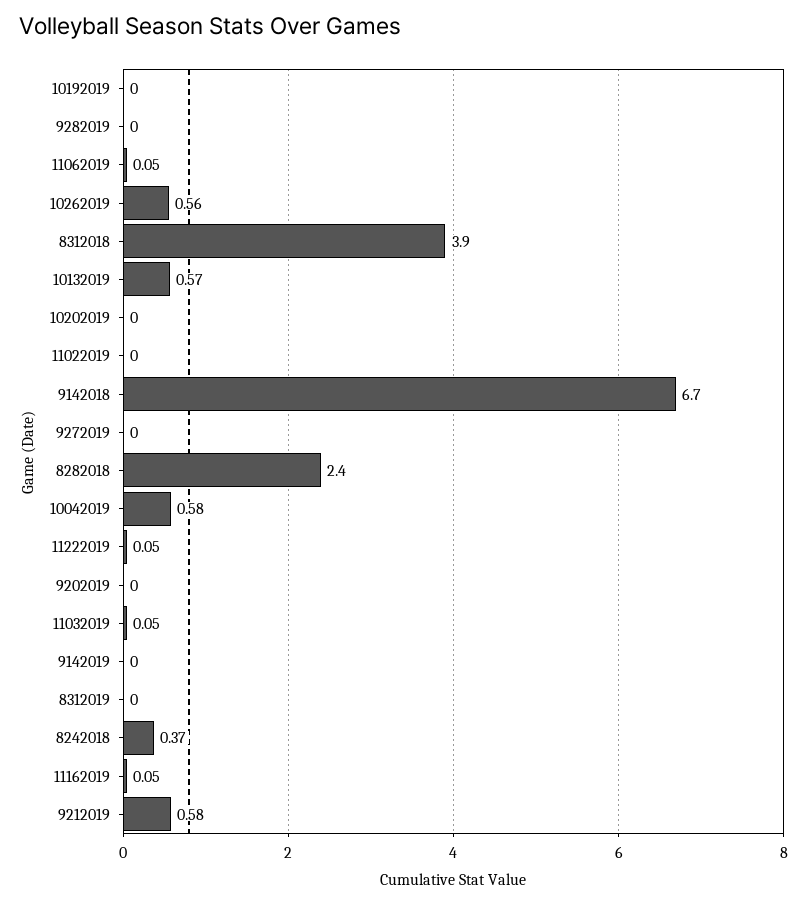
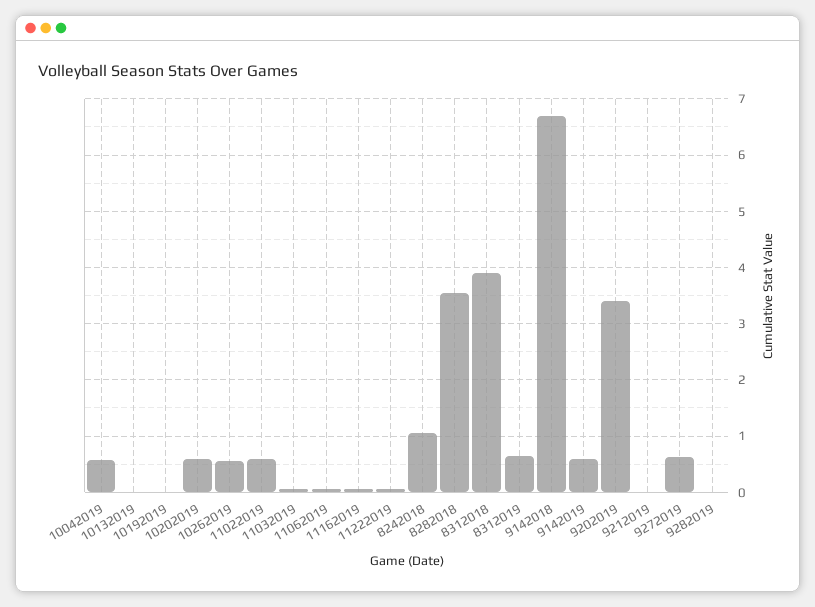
  {
    "10192019": 0,
    "9282019": 0,
    "11062019": 0.05,
    "10262019": 0.56,
    "8312018": 3.9,
-   "10132019": 0.57,
+   "10132019": 0,
-   "10202019": 0,
+   "10202019": 0.6,
-   "11022019": 0,
+   "11022019": 0.6,
    "9142018": 6.7,
-   "9272019": 0,
+   "9272019": 0.6,
-   "8282018": 2.4,
+   "8282018": 3.6,
    "10042019": 0.58,
    "11222019": 0.05,
-   "9202019": 0,
+   "9202019": 3.4,
    "11032019": 0.05,
-   "9142019": 0,
+   "9142019": 0.6,
-   "8312019": 0,
+   "8312019": 0.6,
-   "8242018": 0.37,
+   "8242018": 1,
    "11162019": 0.05,
-   "9212019": 0.58
+   "9212019": 0
  }

